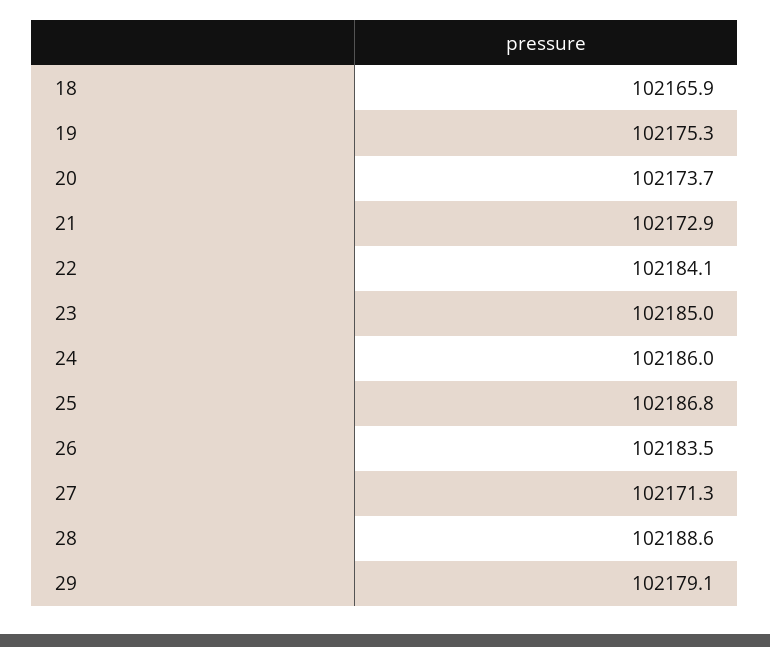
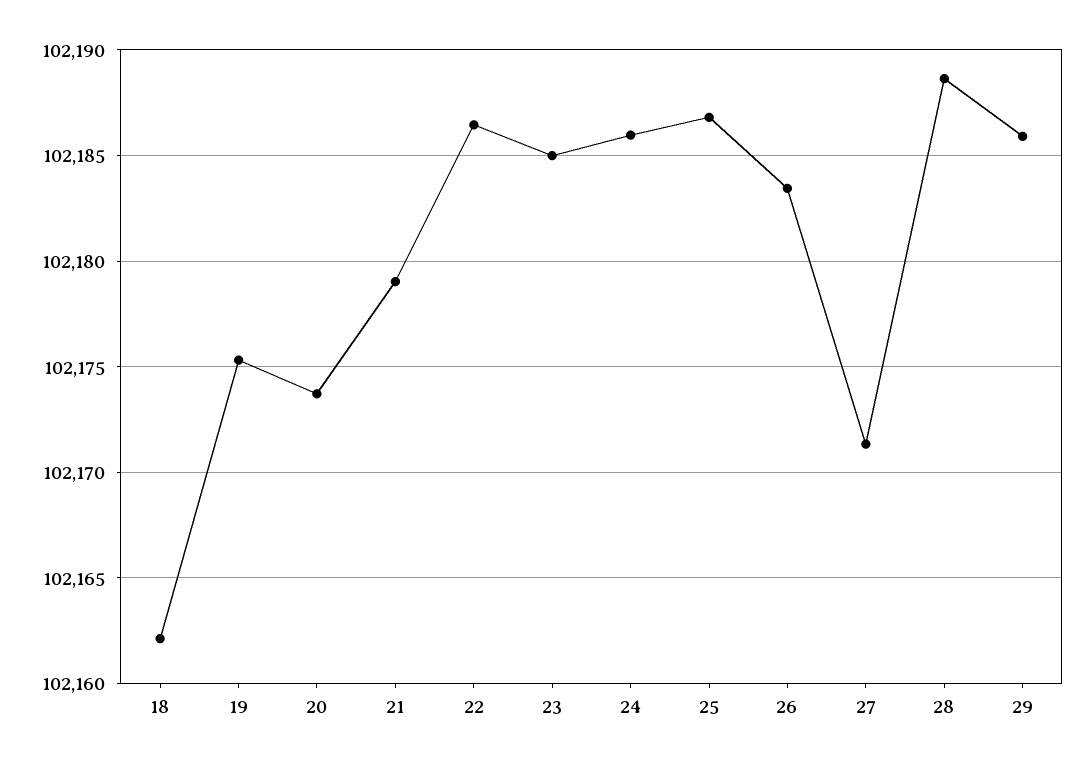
  {
-   "18": 102165.9,
+   "18": 102162,
    "19": 102175.3,
    "20": 102173.7,
-   "21": 102172.9,
+   "21": 102179,
-   "22": 102184.1,
+   "22": 102186.5,
    "23": 102185,
    "24": 102186,
    "25": 102186.8,
    "26": 102183.5,
    "27": 102171.3,
    "28": 102188.6,
-   "29": 102179.1
+   "29": 102186
  }

